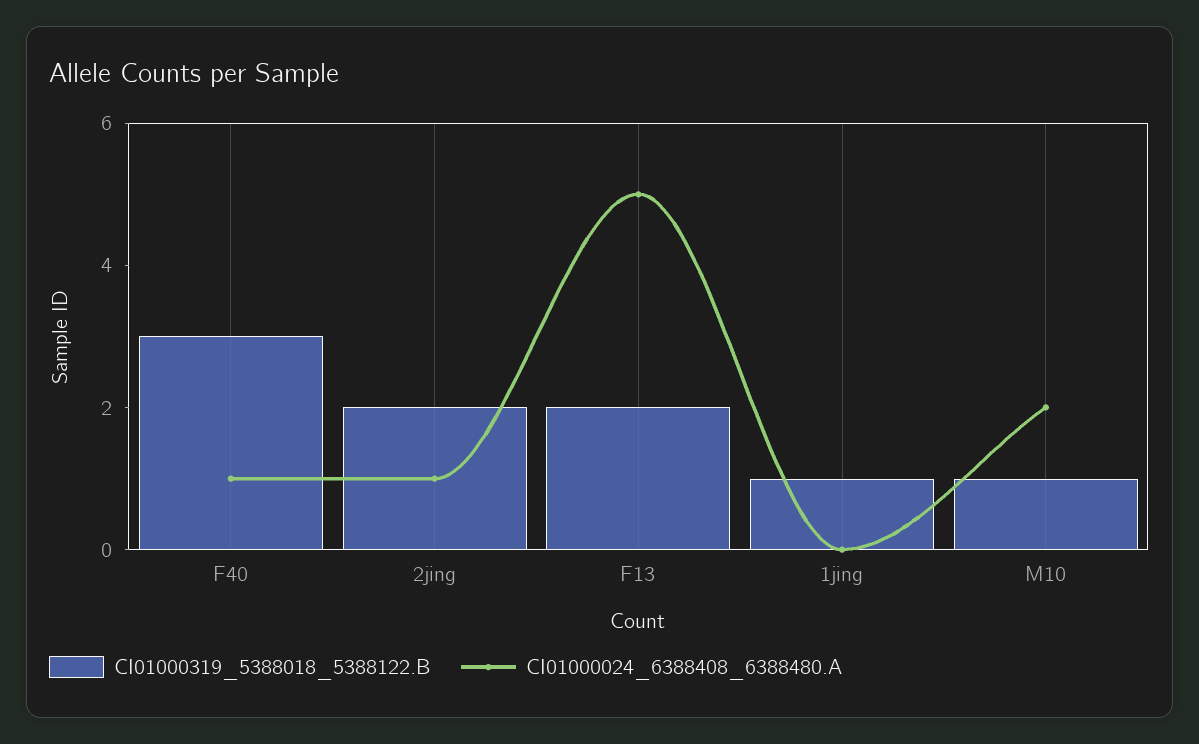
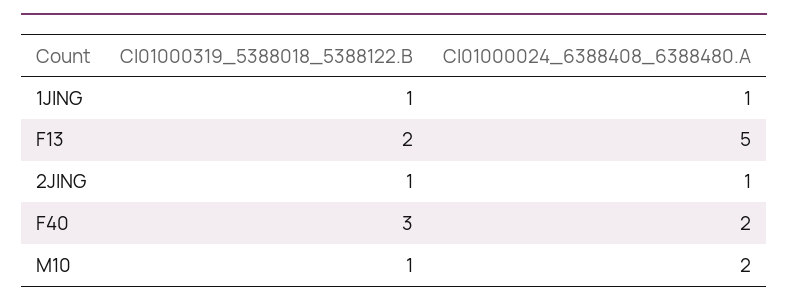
  {
    "CI01000319_5388018_5388122.B": {
      "F40": 3,
-     "2jing": 2,
+     "2jing": 1,
      "F13": 2,
      "1jing": 1,
      "M10": 1
    },
    "CI01000024_6388408_6388480.A": {
-     "F40": 1,
+     "F40": 2,
      "2jing": 1,
      "F13": 5,
-     "1jing": 0,
+     "1jing": 1,
      "M10": 2
    }
  }

